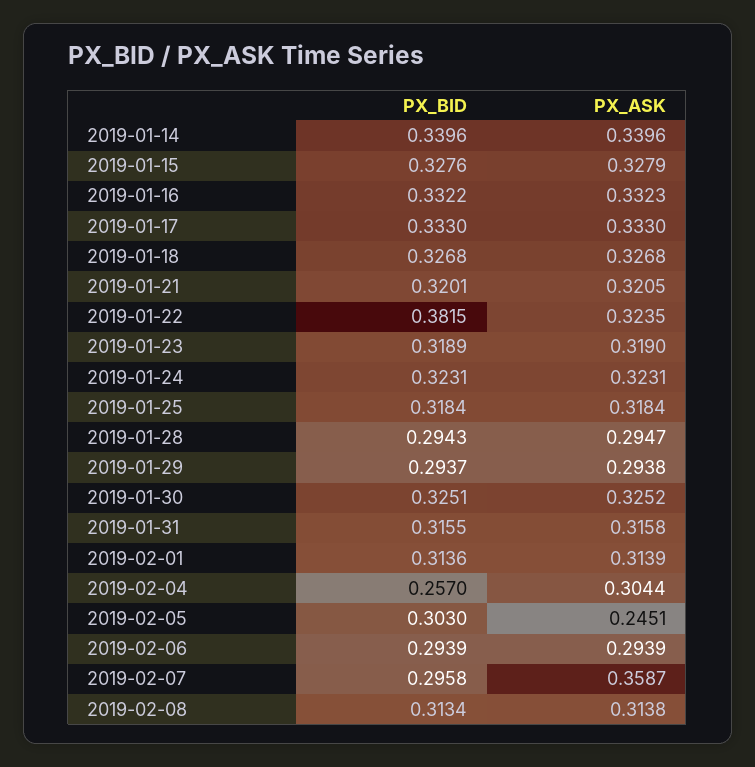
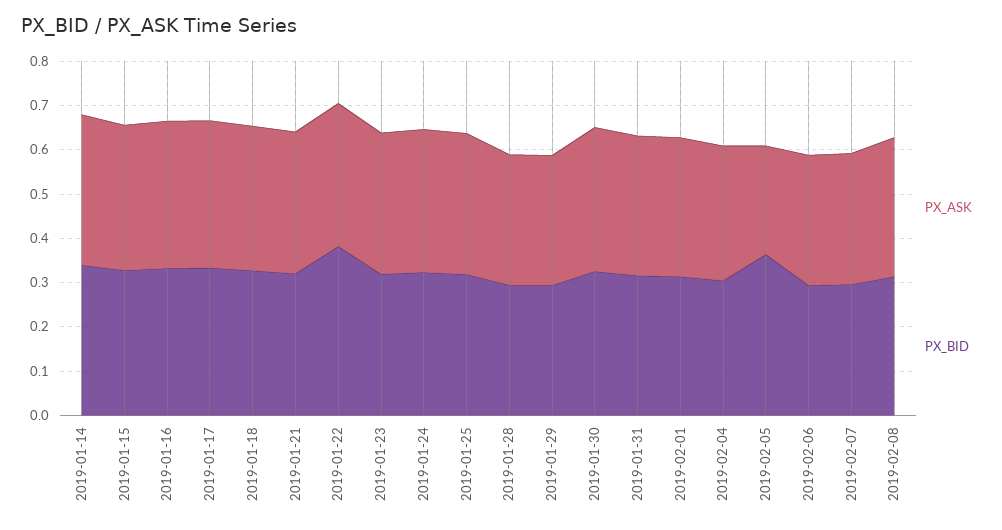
  {
    "PX_BID": {
      "2019-01-14": 0.3396,
      "2019-01-15": 0.3276,
      "2019-01-16": 0.3322,
      "2019-01-17": 0.333,
      "2019-01-18": 0.3268,
      "2019-01-21": 0.3201,
      "2019-01-22": 0.3815,
      "2019-01-23": 0.3189,
      "2019-01-24": 0.3231,
      "2019-01-25": 0.3184,
      "2019-01-28": 0.2943,
      "2019-01-29": 0.2937,
      "2019-01-30": 0.3251,
      "2019-01-31": 0.3155,
      "2019-02-01": 0.3136,
-     "2019-02-04": 0.257,
+     "2019-02-04": 0.3,
-     "2019-02-05": 0.303,
+     "2019-02-05": 0.36,
      "2019-02-06": 0.2939,
      "2019-02-07": 0.2958,
      "2019-02-08": 0.3134
    },
    "PX_ASK": {
      "2019-01-14": 0.3396,
      "2019-01-15": 0.3279,
      "2019-01-16": 0.3323,
      "2019-01-17": 0.333,
      "2019-01-18": 0.3268,
      "2019-01-21": 0.3205,
      "2019-01-22": 0.3235,
      "2019-01-23": 0.319,
      "2019-01-24": 0.3231,
      "2019-01-25": 0.3184,
      "2019-01-28": 0.2947,
      "2019-01-29": 0.2938,
      "2019-01-30": 0.3252,
      "2019-01-31": 0.3158,
      "2019-02-01": 0.3139,
      "2019-02-04": 0.3044,
      "2019-02-05": 0.2451,
      "2019-02-06": 0.2939,
-     "2019-02-07": 0.3587,
+     "2019-02-07": 0.3,
      "2019-02-08": 0.3138
    }
  }

